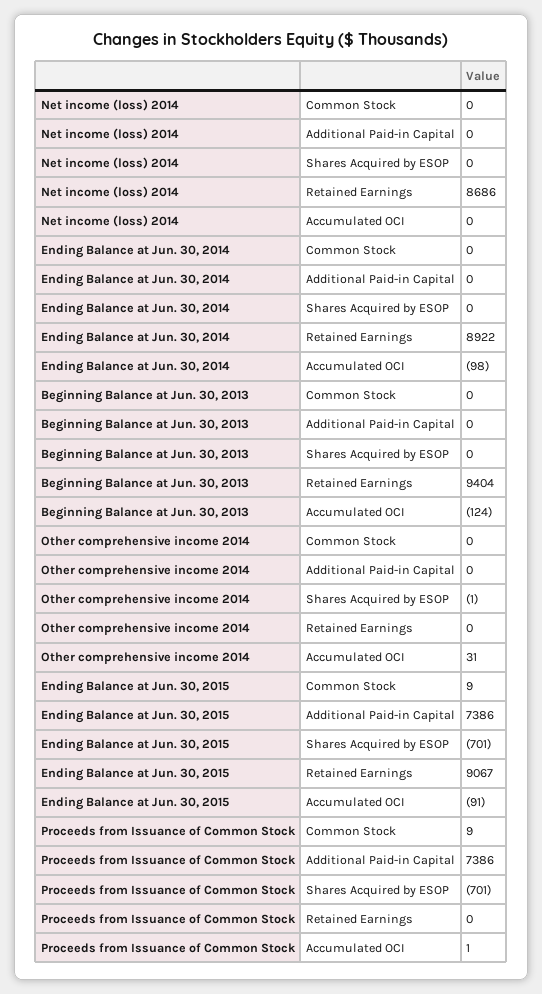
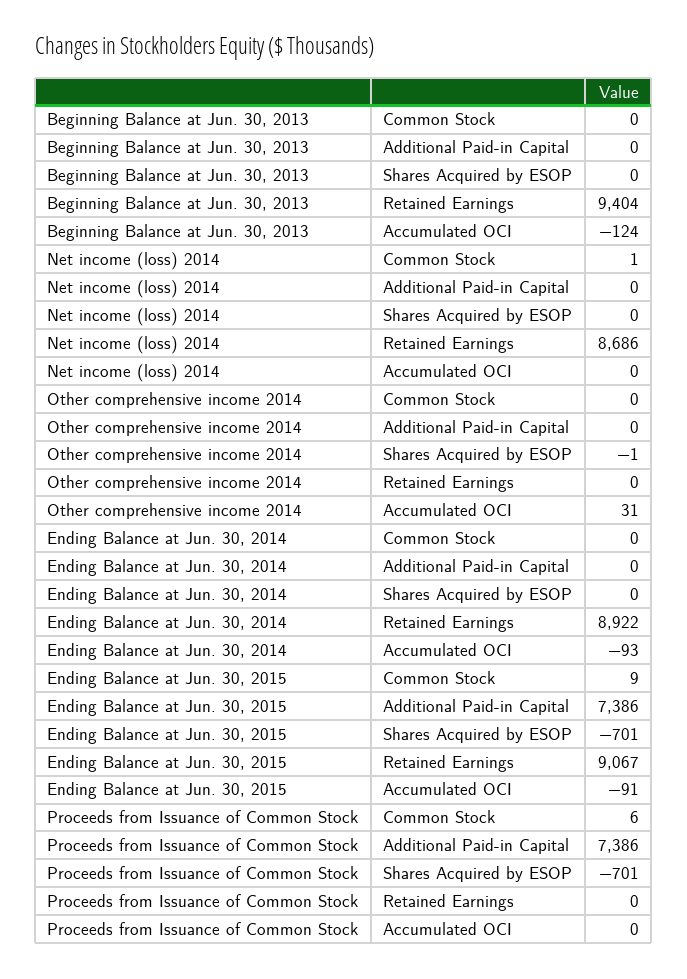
  {
    "Net income (loss) 2014": {
-     "Common Stock": 0,
+     "Common Stock": 1,
      "Additional Paid-in Capital": 0,
      "Shares Acquired by ESOP": 0,
      "Retained Earnings": 8686,
      "Accumulated OCI": 0
    },
    "Ending Balance at Jun. 30, 2014": {
      "Common Stock": 0,
      "Additional Paid-in Capital": 0,
      "Shares Acquired by ESOP": 0,
      "Retained Earnings": 8922,
-     "Accumulated OCI": -98
+     "Accumulated OCI": -93
    },
    "Beginning Balance at Jun. 30, 2013": {
      "Common Stock": 0,
      "Additional Paid-in Capital": 0,
      "Shares Acquired by ESOP": 0,
      "Retained Earnings": 9404,
      "Accumulated OCI": -124
    },
    "Other comprehensive income 2014": {
      "Common Stock": 0,
      "Additional Paid-in Capital": 0,
      "Shares Acquired by ESOP": -1,
      "Retained Earnings": 0,
      "Accumulated OCI": 31
    },
    "Ending Balance at Jun. 30, 2015": {
      "Common Stock": 9,
      "Additional Paid-in Capital": 7386,
      "Shares Acquired by ESOP": -701,
      "Retained Earnings": 9067,
      "Accumulated OCI": -91
    },
    "Proceeds from Issuance of Common Stock": {
-     "Common Stock": 9,
+     "Common Stock": 6,
      "Additional Paid-in Capital": 7386,
      "Shares Acquired by ESOP": -701,
      "Retained Earnings": 0,
-     "Accumulated OCI": 1
+     "Accumulated OCI": 0
    }
  }

